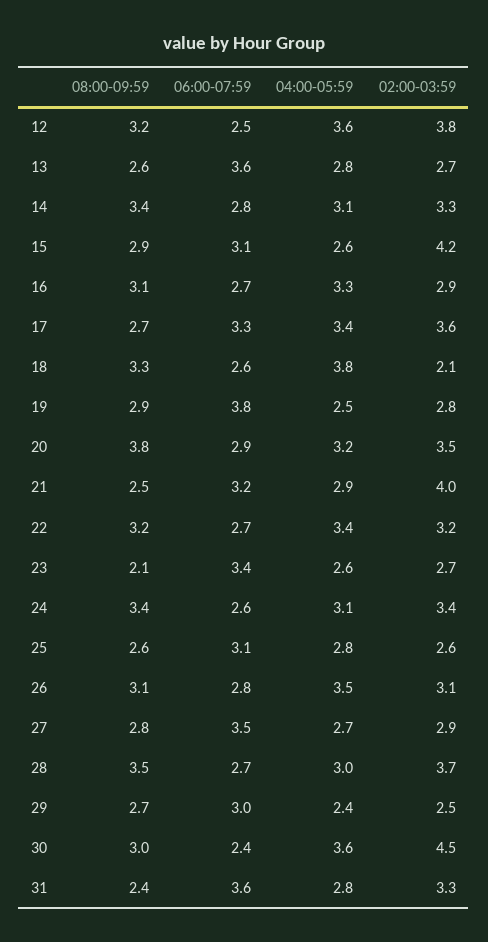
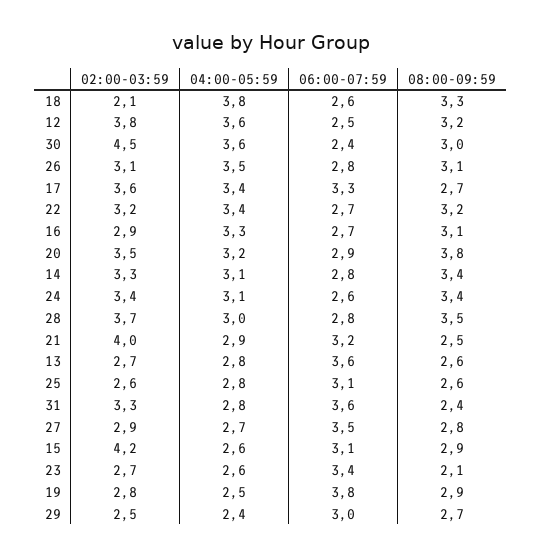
  {
    "08:00-09:59": {
      "12": 3.2,
      "13": 2.6,
      "14": 3.4,
      "15": 2.9,
      "16": 3.1,
      "17": 2.7,
      "18": 3.3,
      "19": 2.9,
      "20": 3.8,
      "21": 2.5,
      "22": 3.2,
      "23": 2.1,
      "24": 3.4,
      "25": 2.6,
      "26": 3.1,
      "27": 2.8,
      "28": 3.5,
      "29": 2.7,
      "30": 3,
      "31": 2.4
    },
    "06:00-07:59": {
      "12": 2.5,
      "13": 3.6,
      "14": 2.8,
      "15": 3.1,
      "16": 2.7,
      "17": 3.3,
      "18": 2.6,
      "19": 3.8,
      "20": 2.9,
      "21": 3.2,
      "22": 2.7,
      "23": 3.4,
      "24": 2.6,
      "25": 3.1,
      "26": 2.8,
      "27": 3.5,
-     "28": 2.7,
+     "28": 2.8,
      "29": 3,
      "30": 2.4,
      "31": 3.6
    },
    "04:00-05:59": {
      "12": 3.6,
      "13": 2.8,
      "14": 3.1,
      "15": 2.6,
      "16": 3.3,
      "17": 3.4,
      "18": 3.8,
      "19": 2.5,
      "20": 3.2,
      "21": 2.9,
      "22": 3.4,
      "23": 2.6,
      "24": 3.1,
      "25": 2.8,
      "26": 3.5,
      "27": 2.7,
      "28": 3,
      "29": 2.4,
      "30": 3.6,
      "31": 2.8
    },
    "02:00-03:59": {
      "12": 3.8,
      "13": 2.7,
      "14": 3.3,
      "15": 4.2,
      "16": 2.9,
      "17": 3.6,
      "18": 2.1,
      "19": 2.8,
      "20": 3.5,
      "21": 4,
      "22": 3.2,
      "23": 2.7,
      "24": 3.4,
      "25": 2.6,
      "26": 3.1,
      "27": 2.9,
      "28": 3.7,
      "29": 2.5,
      "30": 4.5,
      "31": 3.3
    }
  }

